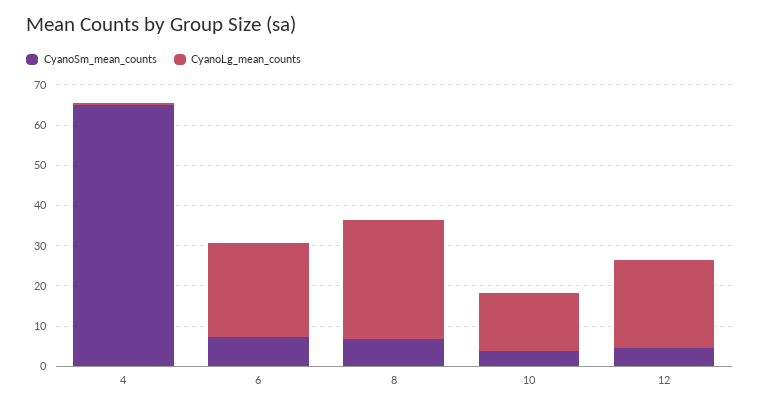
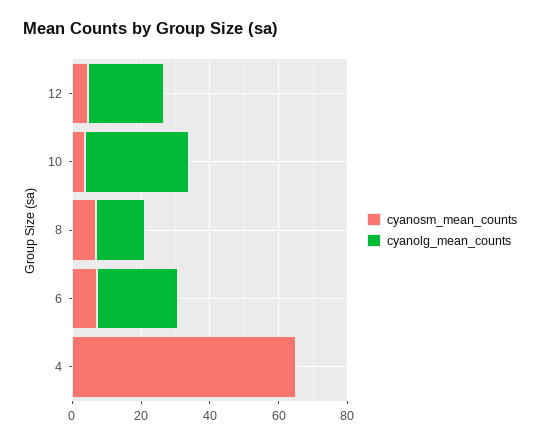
  {
    "CyanoSm_mean_counts": {
      "4": 66,
      "6": 8,
      "8": 6,
      "10": 4,
      "12": 4
    },
    "CyanoLg_mean_counts": {
      "4": 0,
      "6": 24,
-     "8": 30,
+     "8": 15,
-     "10": 14,
+     "10": 30,
      "12": 22
    }
  }

